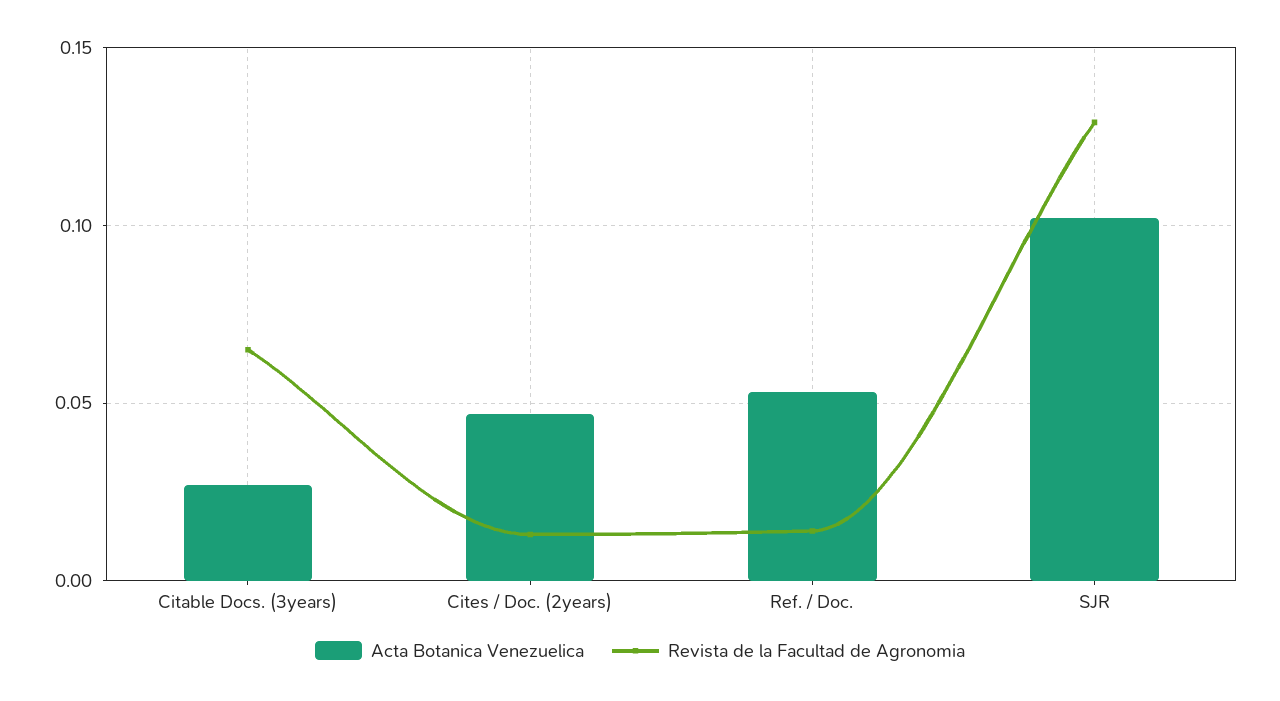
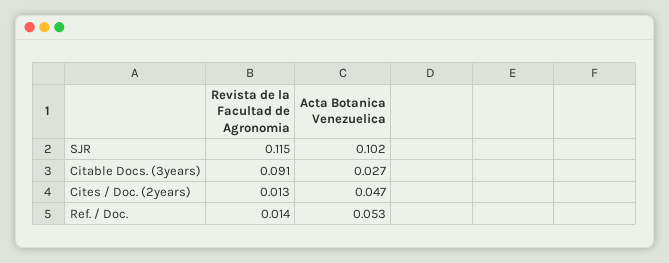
  {
    "Acta Botanica Venezuelica": {
      "Citable Docs. (3years)": 0.027,
      "Cites / Doc. (2years)": 0.047,
      "Ref. / Doc.": 0.053,
      "SJR": 0.102
    },
    "Revista de la Facultad de Agronomia": {
-     "Citable Docs. (3years)": 0.065,
+     "Citable Docs. (3years)": 0.091,
      "Cites / Doc. (2years)": 0.013,
      "Ref. / Doc.": 0.014,
-     "SJR": 0.13
+     "SJR": 0.115
    }
  }

